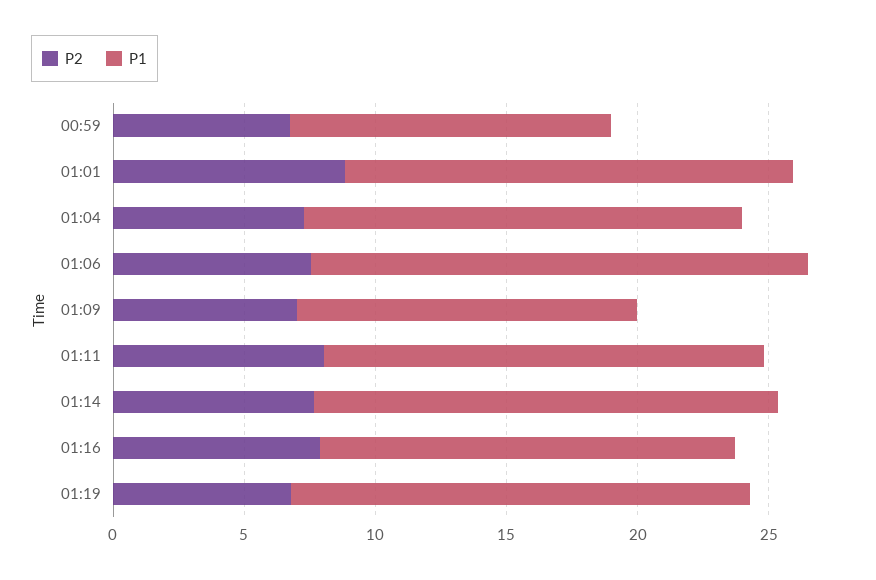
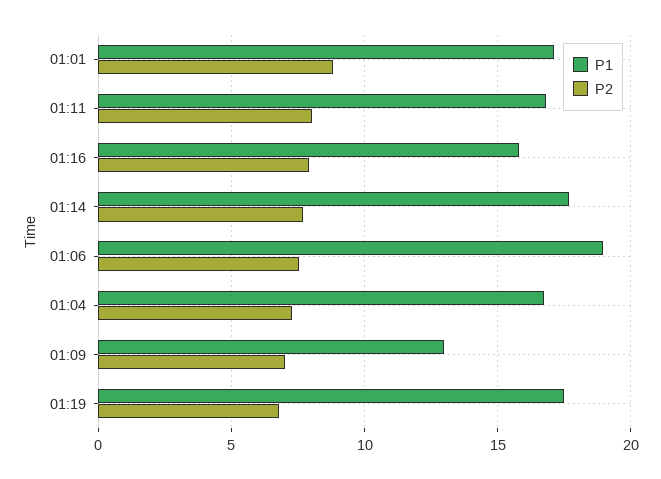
  {
    "P2": {
-     "00:59": 7,
      "01:01": 9,
      "01:04": 7.5,
      "01:06": 7.5,
      "01:09": 7,
      "01:11": 8,
      "01:14": 7.5,
      "01:16": 8,
      "01:19": 7
    },
    "P1": {
-     "00:59": 12,
      "01:01": 17,
      "01:04": 16.5,
      "01:06": 19,
      "01:09": 13,
      "01:11": 17,
      "01:14": 17.5,
      "01:16": 16,
      "01:19": 17.5
    }
  }

